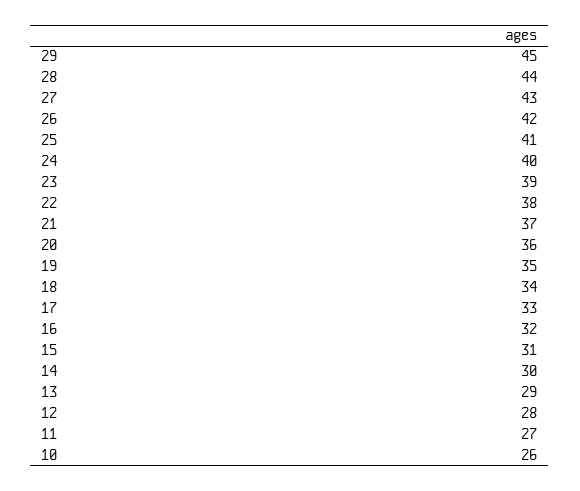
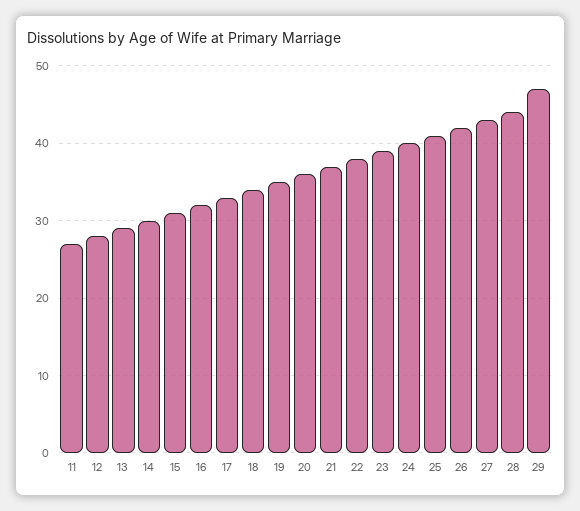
  {
-   "29": 45,
+   "29": 47,
    "28": 44,
    "27": 43,
    "26": 42,
    "25": 41,
    "24": 40,
    "23": 39,
    "22": 38,
    "21": 37,
    "20": 36,
    "19": 35,
    "18": 34,
    "17": 33,
    "16": 32,
    "15": 31,
    "14": 30,
    "13": 29,
    "12": 28,
-   "11": 27,
+   "11": 27
-   "10": 26
  }

